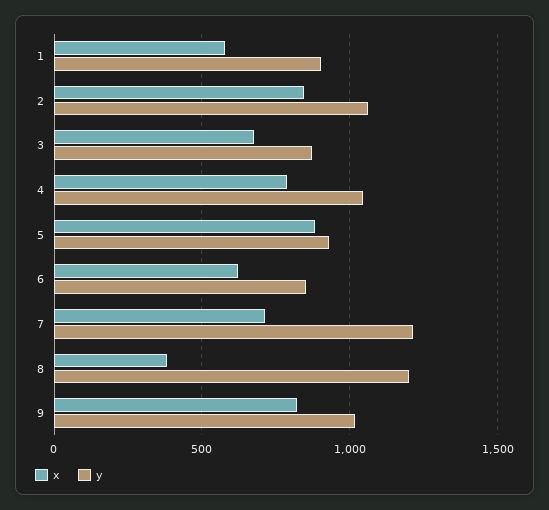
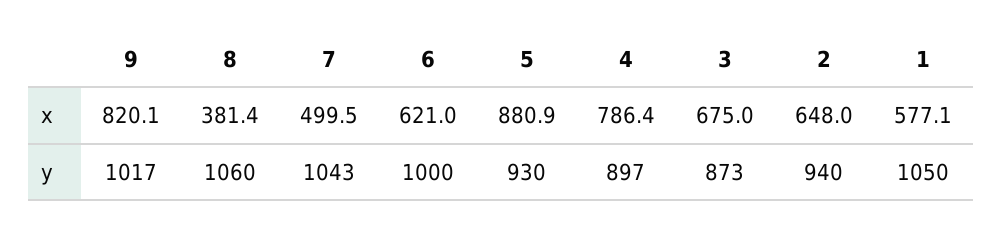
  {
    "x": {
      "1": 577.1,
-     "2": 850,
+     "2": 648,
      "3": 675,
      "4": 786.4,
      "5": 880.9,
      "6": 621,
-     "7": 700,
+     "7": 499.5,
      "8": 381.4,
      "9": 820.1
    },
    "y": {
-     "1": 900,
+     "1": 1050,
-     "2": 1050,
+     "2": 940,
      "3": 873,
-     "4": 1050,
+     "4": 897,
      "5": 930,
-     "6": 850,
+     "6": 1000,
-     "7": 1200,
+     "7": 1043,
-     "8": 1200,
+     "8": 1060,
      "9": 1017
    }
  }

